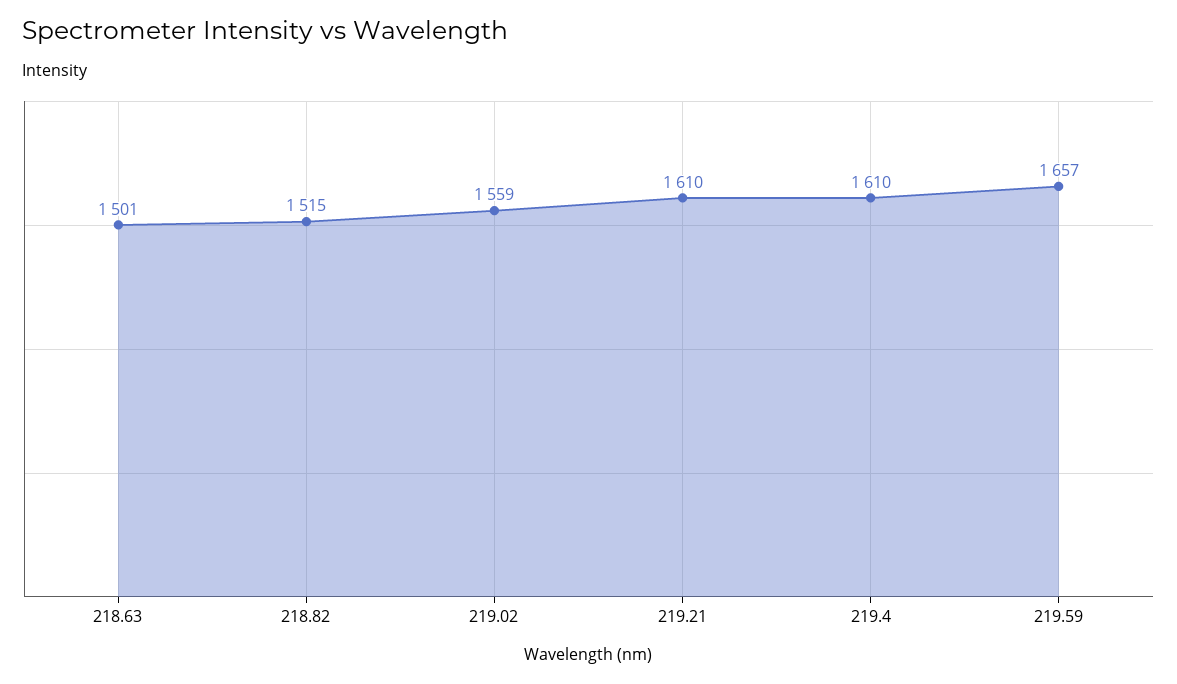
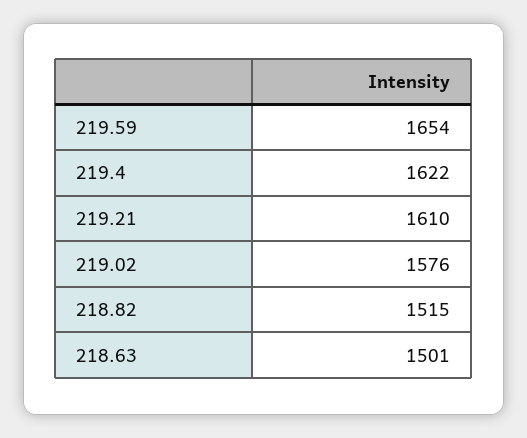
  {
    "218.63": 1501,
    "218.82": 1515,
-   "219.02": 1559,
+   "219.02": 1576,
    "219.21": 1610,
-   "219.4": 1610,
+   "219.4": 1622,
-   "219.59": 1657
+   "219.59": 1654
  }

